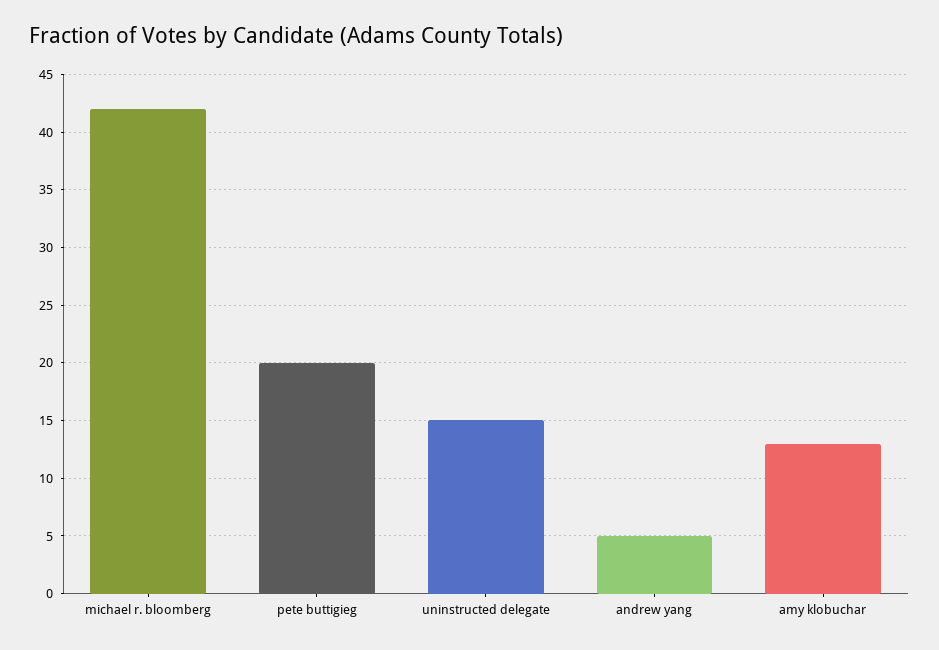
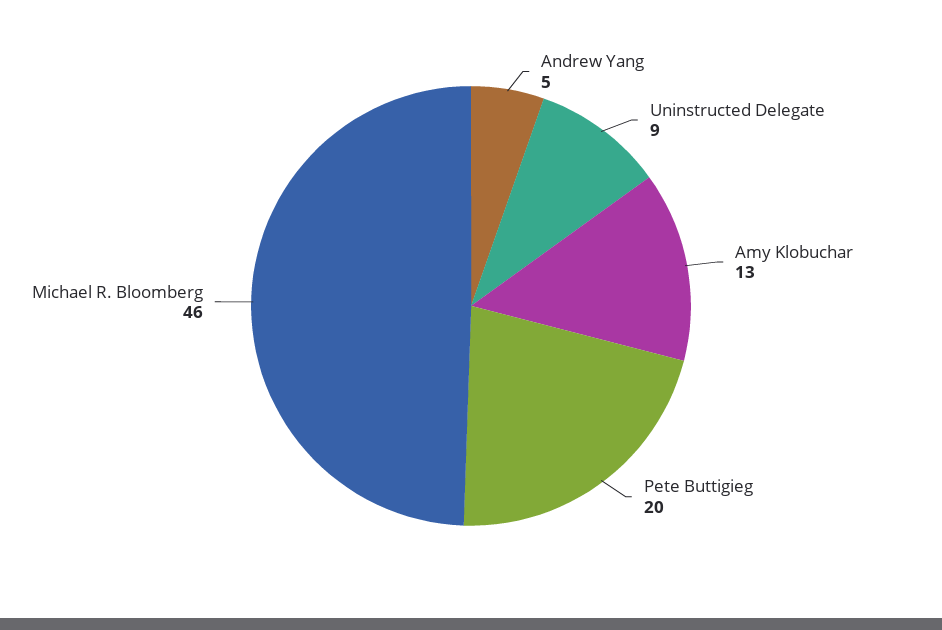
  {
-   "michael r. bloomberg": 42,
+   "michael r. bloomberg": 46,
    "pete buttigieg": 20,
-   "uninstructed delegate": 15,
+   "uninstructed delegate": 9,
    "andrew yang": 5,
    "amy klobuchar": 13
  }

